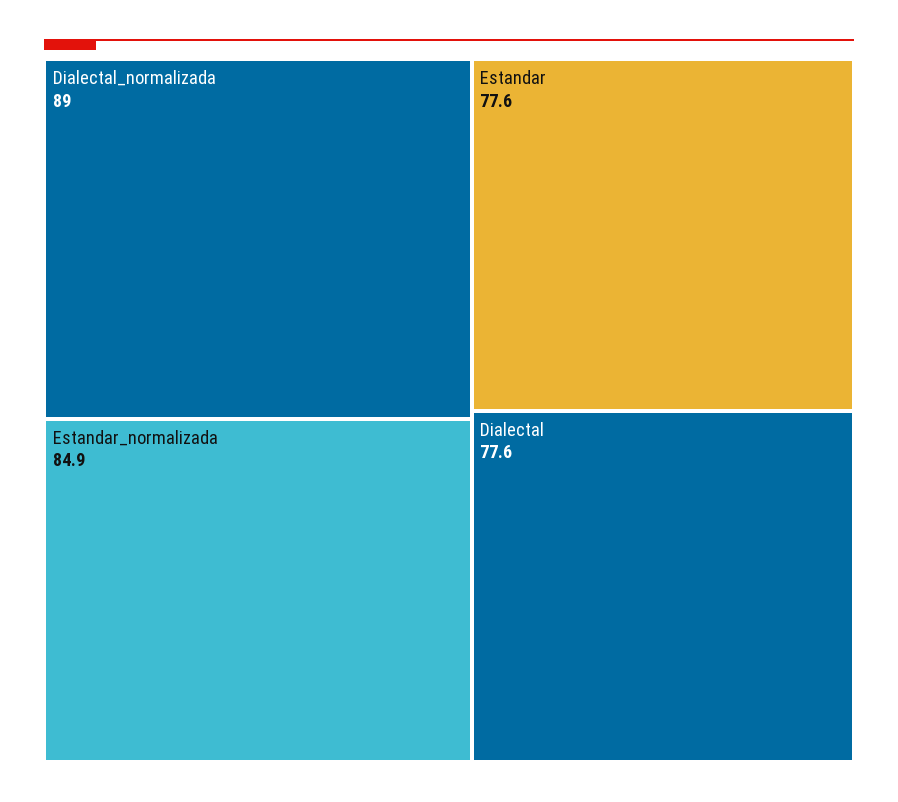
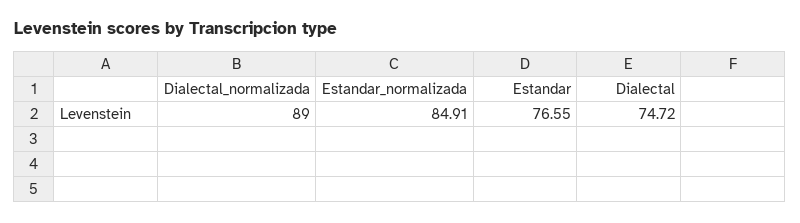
  {
    "Dialectal_normalizada": 89,
    "Estandar_normalizada": 84.91,
-   "Estandar": 77.6,
+   "Estandar": 76.55,
-   "Dialectal": 77.6
+   "Dialectal": 74.72
  }

